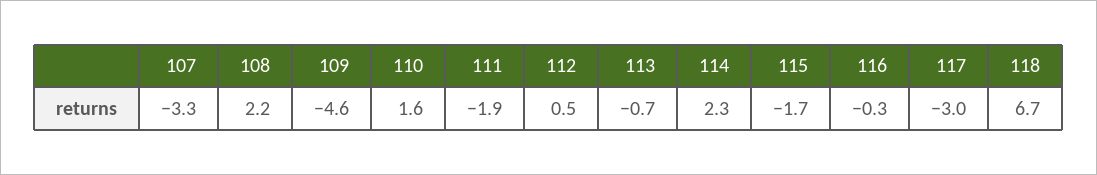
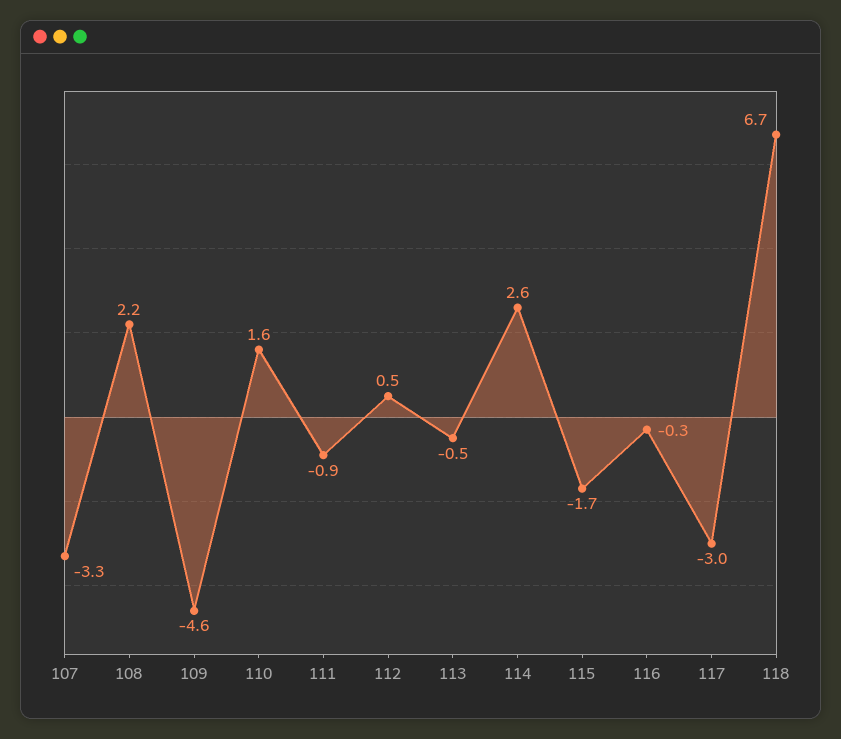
  {
    "107": -3.3,
    "108": 2.2,
    "109": -4.6,
    "110": 1.6,
-   "111": -1.9,
+   "111": -0.9,
    "112": 0.5,
-   "113": -0.7,
+   "113": -0.5,
-   "114": 2.3,
+   "114": 2.6,
    "115": -1.7,
    "116": -0.3,
    "117": -3,
    "118": 6.7
  }

